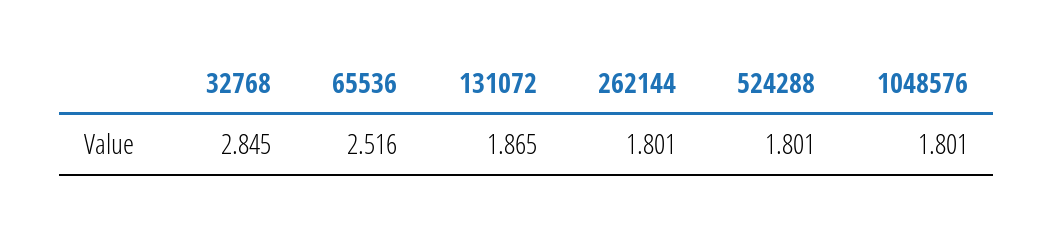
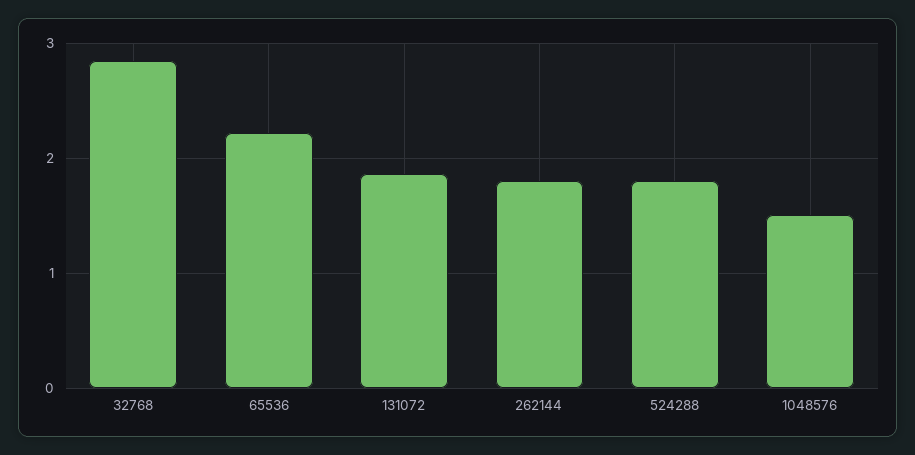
  {
    "32768": 2.845,
-   "65536": 2.516,
+   "65536": 2.2,
    "131072": 1.865,
    "262144": 1.801,
    "524288": 1.801,
-   "1048576": 1.801
+   "1048576": 1.5
  }

